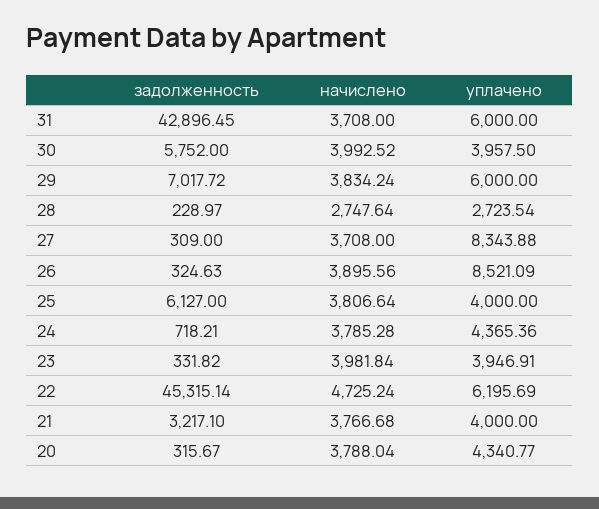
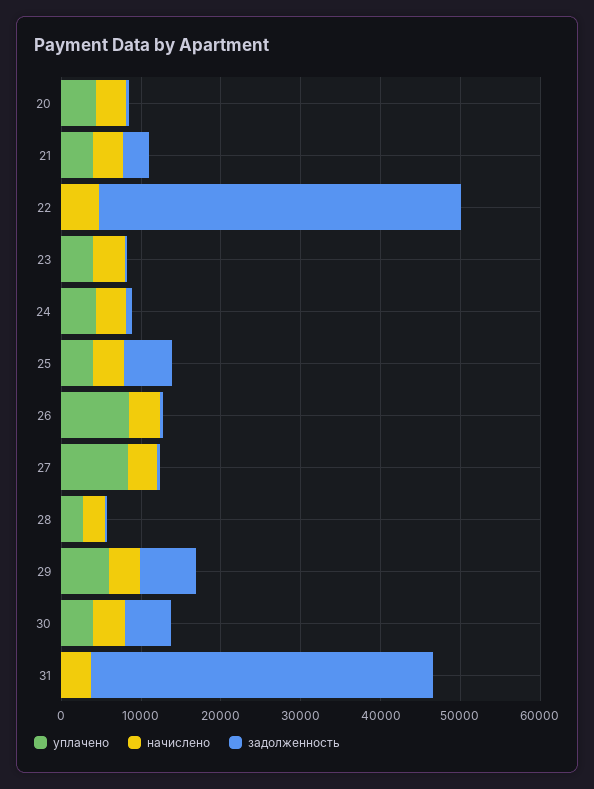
  {
    "задолженность": {
      "31": 42896.45,
      "30": 5752,
      "29": 7017.72,
      "28": 228.97,
      "27": 309,
      "26": 324.63,
      "25": 6127,
      "24": 718.21,
      "23": 331.82,
      "22": 45315.14,
      "21": 3217.1,
      "20": 315.67
    },
    "начислено": {
      "31": 3708,
      "30": 3992.52,
      "29": 3834.24,
      "28": 2747.64,
      "27": 3708,
      "26": 3895.56,
      "25": 3806.64,
      "24": 3785.28,
      "23": 3981.84,
      "22": 4725.24,
      "21": 3766.68,
      "20": 3788.04
    },
    "уплачено": {
-     "31": 6000,
+     "31": 0,
      "30": 3957.5,
      "29": 6000,
      "28": 2723.54,
      "27": 8343.88,
      "26": 8521.09,
      "25": 4000,
      "24": 4365.36,
      "23": 3946.91,
-     "22": 6195.69,
+     "22": 0,
      "21": 4000,
      "20": 4340.77
    }
  }

